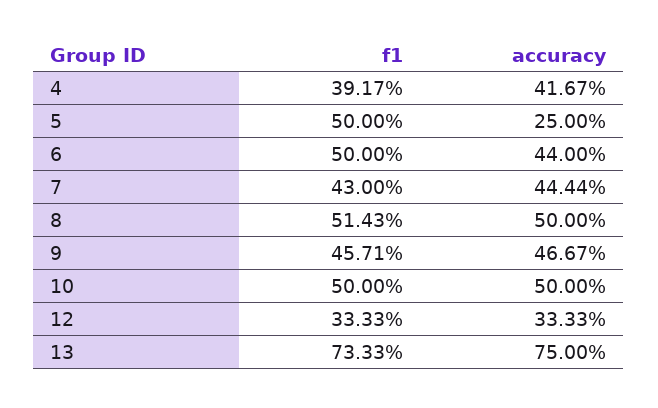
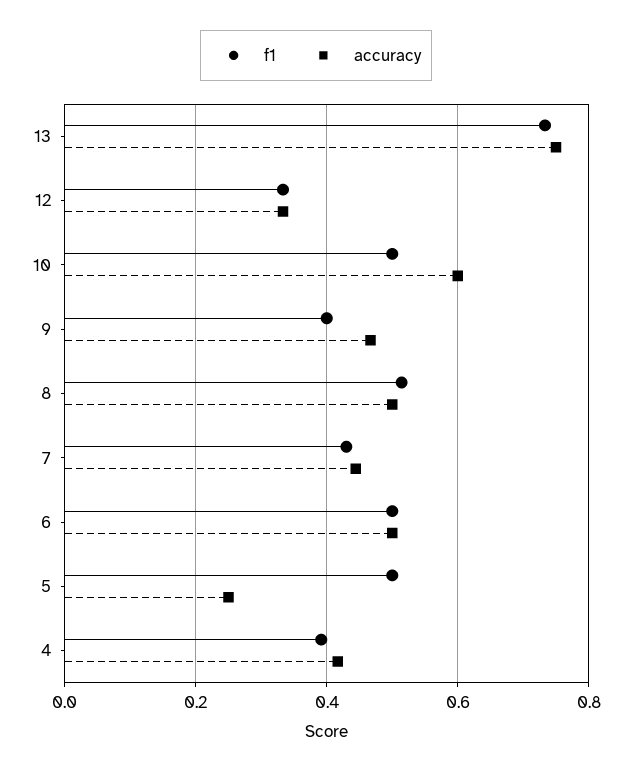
  {
    "f1": {
      "4": 0.3917,
      "5": 0.5,
      "6": 0.5,
      "7": 0.43,
      "8": 0.5143,
-     "9": 0.4571,
+     "9": 0.4,
      "10": 0.5,
      "12": 0.3333,
      "13": 0.7333
    },
    "accuracy": {
      "4": 0.4167,
      "5": 0.25,
-     "6": 0.44,
+     "6": 0.5,
      "7": 0.4444,
      "8": 0.5,
      "9": 0.4667,
-     "10": 0.5,
+     "10": 0.6,
      "12": 0.3333,
      "13": 0.75
    }
  }

